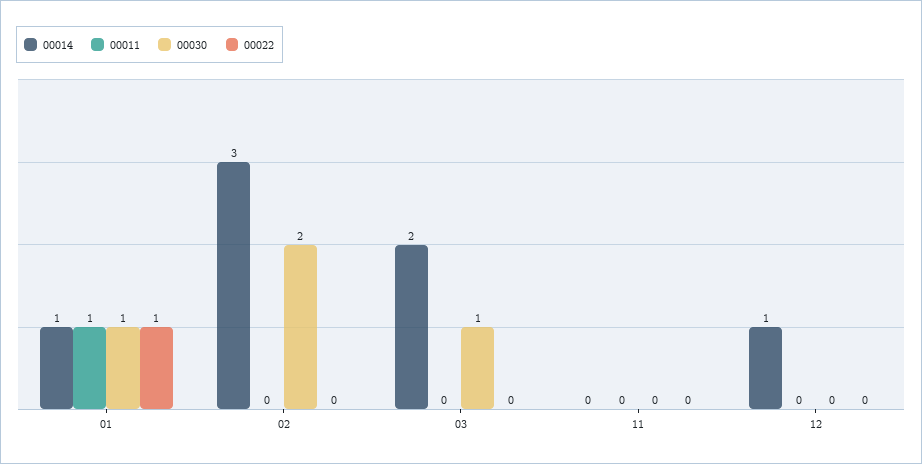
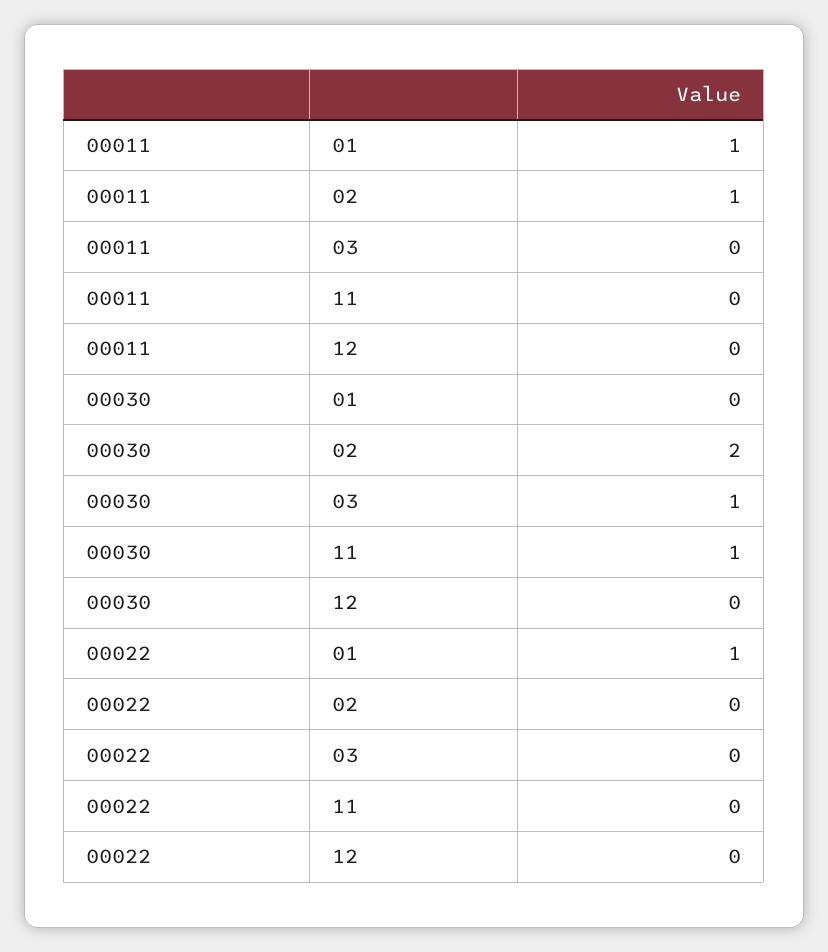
  {
-   "00014": {
-     "01": 1,
-     "02": 3,
-     "03": 2,
-     "11": 0,
-     "12": 1
-   },
    "00011": {
      "01": 1,
-     "02": 0,
+     "02": 1,
      "03": 0,
      "11": 0,
      "12": 0
    },
    "00030": {
-     "01": 1,
+     "01": 0,
      "02": 2,
      "03": 1,
-     "11": 0,
+     "11": 1,
      "12": 0
    },
    "00022": {
      "01": 1,
      "02": 0,
      "03": 0,
      "11": 0,
      "12": 0
    }
  }

